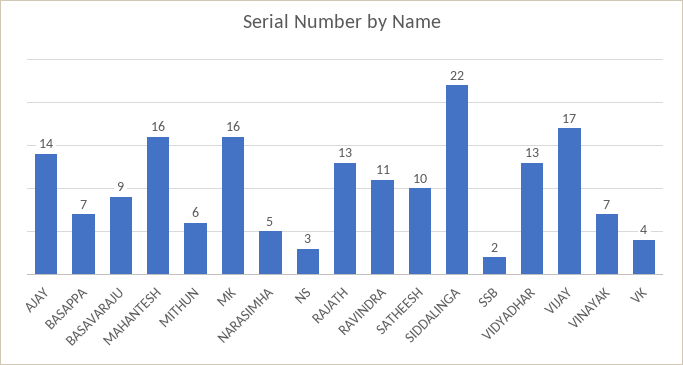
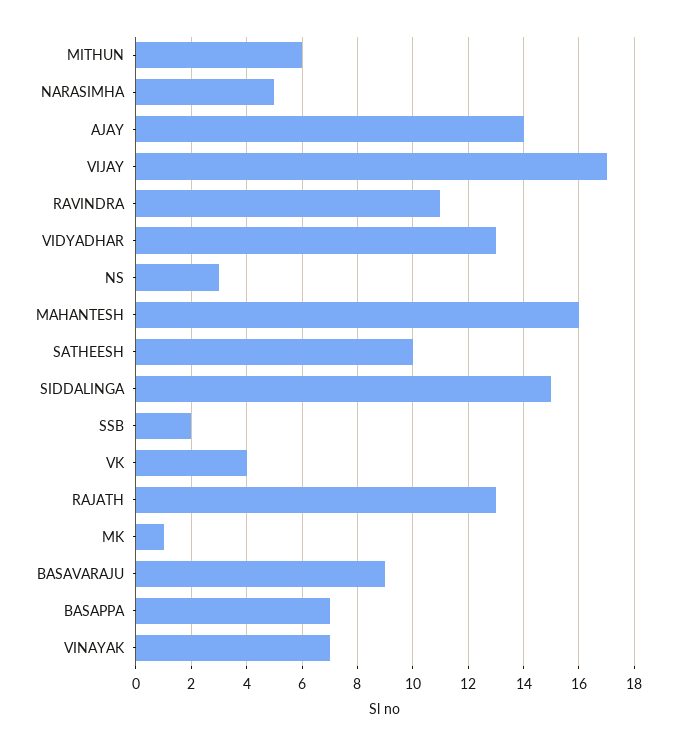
  {
    "AJAY": 14,
    "BASAPPA": 7,
    "BASAVARAJU": 9,
    "MAHANTESH": 16,
    "MITHUN": 6,
-   "MK": 16,
+   "MK": 1,
    "NARASIMHA": 5,
    "NS": 3,
    "RAJATH": 13,
    "RAVINDRA": 11,
    "SATHEESH": 10,
-   "SIDDALINGA": 22,
+   "SIDDALINGA": 15,
    "SSB": 2,
    "VIDYADHAR": 13,
    "VIJAY": 17,
    "VINAYAK": 7,
    "VK": 4
  }

